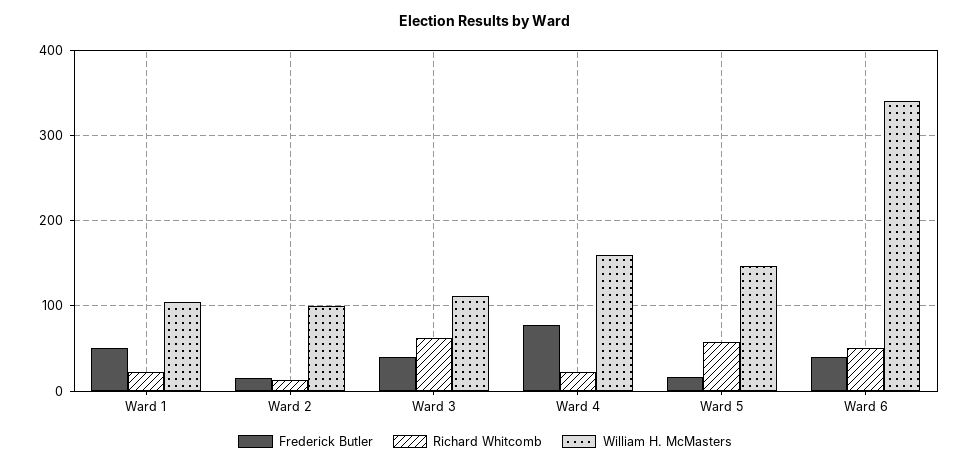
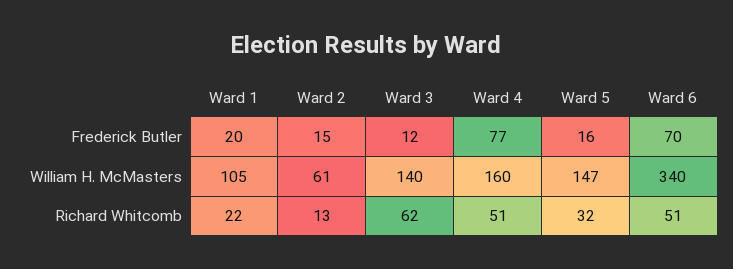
  {
    "Frederick Butler": {
-     "Ward 1": 50,
+     "Ward 1": 20,
      "Ward 2": 15,
-     "Ward 3": 40,
+     "Ward 3": 12,
      "Ward 4": 77,
      "Ward 5": 16,
-     "Ward 6": 40
+     "Ward 6": 70
    },
    "Richard Whitcomb": {
      "Ward 1": 22,
      "Ward 2": 13,
      "Ward 3": 62,
-     "Ward 4": 20,
+     "Ward 4": 51,
-     "Ward 5": 60,
+     "Ward 5": 32,
      "Ward 6": 51
    },
    "William H. McMasters": {
      "Ward 1": 105,
-     "Ward 2": 100,
+     "Ward 2": 61,
-     "Ward 3": 110,
+     "Ward 3": 140,
      "Ward 4": 160,
      "Ward 5": 147,
      "Ward 6": 340
    }
  }

